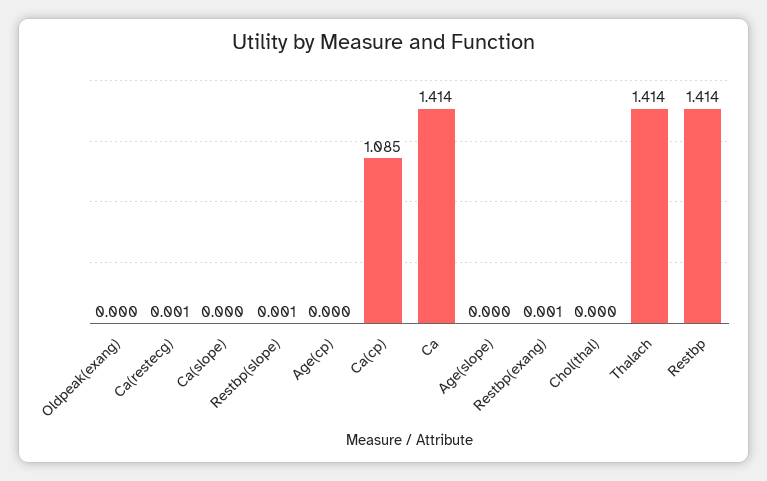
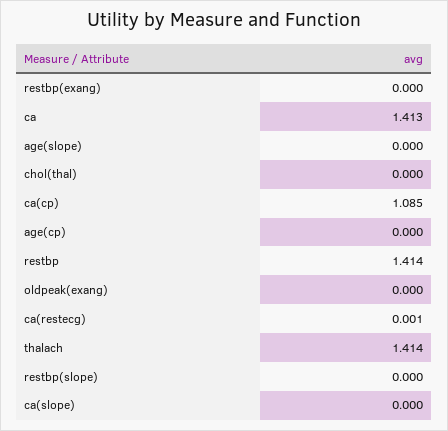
  {
    "Oldpeak(exang)": 0,
    "Ca(restecg)": 0.001,
    "Ca(slope)": 0,
-   "Restbp(slope)": 0.001,
+   "Restbp(slope)": 0,
    "Age(cp)": 0,
    "Ca(cp)": 1.085,
-   "Ca": 1.414,
+   "Ca": 1.413,
    "Age(slope)": 0,
-   "Restbp(exang)": 0.001,
+   "Restbp(exang)": 0,
    "Chol(thal)": 0,
    "Thalach": 1.414,
    "Restbp": 1.414
  }

